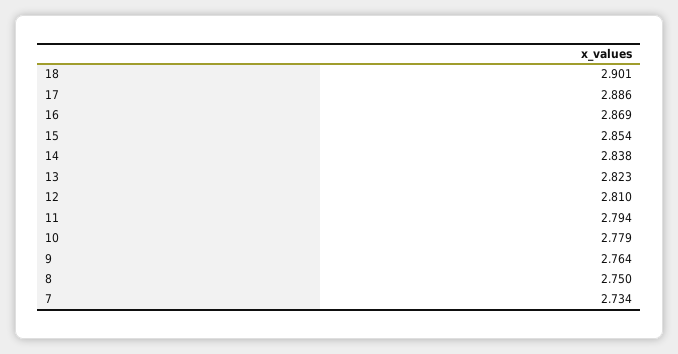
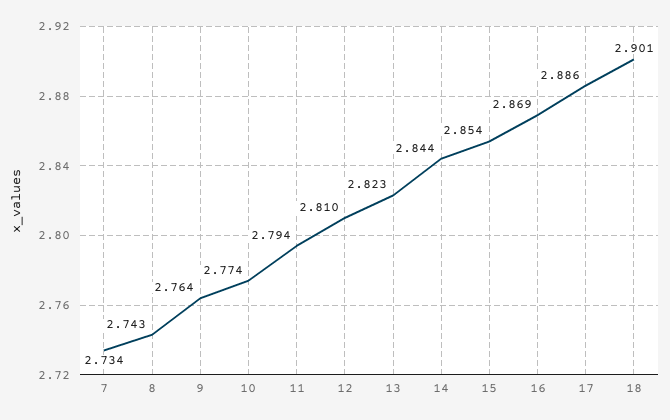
  {
    "18": 2.901,
    "17": 2.886,
    "16": 2.869,
    "15": 2.854,
-   "14": 2.838,
+   "14": 2.844,
    "13": 2.823,
    "12": 2.81,
    "11": 2.794,
-   "10": 2.779,
+   "10": 2.774,
    "9": 2.764,
-   "8": 2.75,
+   "8": 2.743,
    "7": 2.734
  }

